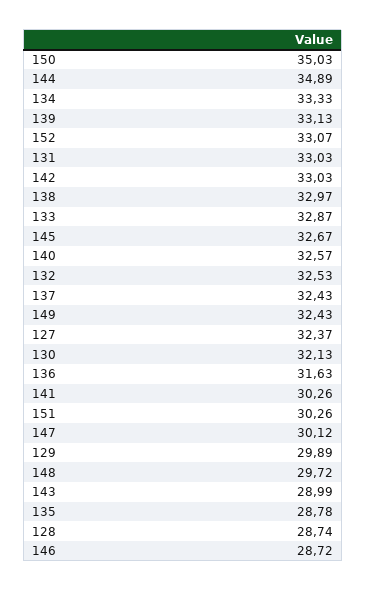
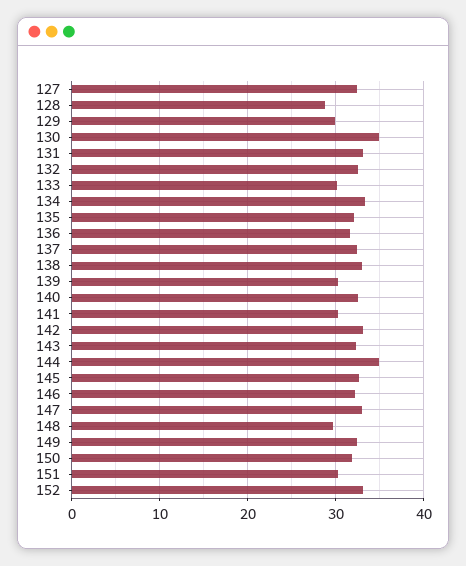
  {
-   "150": 35.03,
+   "150": 32,
    "144": 34.89,
    "134": 33.33,
-   "139": 33.13,
+   "139": 30,
    "152": 33.07,
    "131": 33.03,
    "142": 33.03,
    "138": 32.97,
-   "133": 32.87,
+   "133": 30,
    "145": 32.67,
    "140": 32.57,
    "132": 32.53,
    "137": 32.43,
    "149": 32.43,
    "127": 32.37,
-   "130": 32.13,
+   "130": 35,
    "136": 31.63,
    "141": 30.26,
    "151": 30.26,
-   "147": 30.12,
+   "147": 33,
    "129": 29.89,
    "148": 29.72,
-   "143": 28.99,
+   "143": 32,
-   "135": 28.78,
+   "135": 32,
    "128": 28.74,
-   "146": 28.72
+   "146": 32
  }

